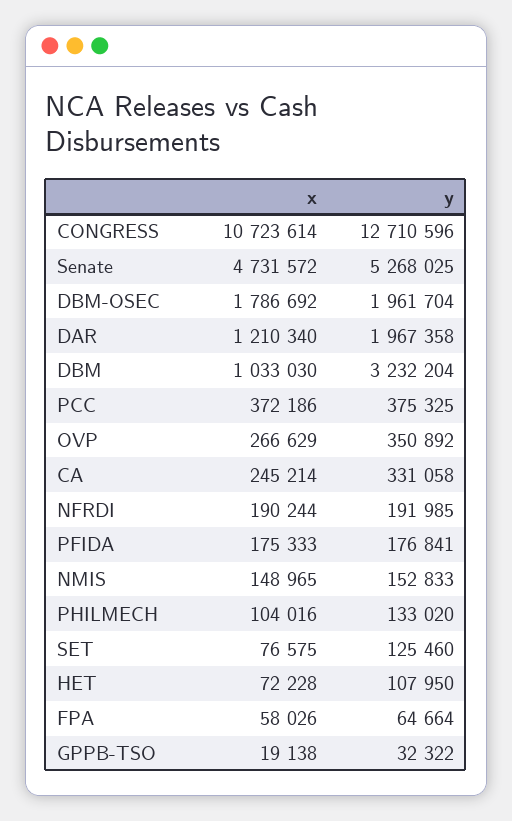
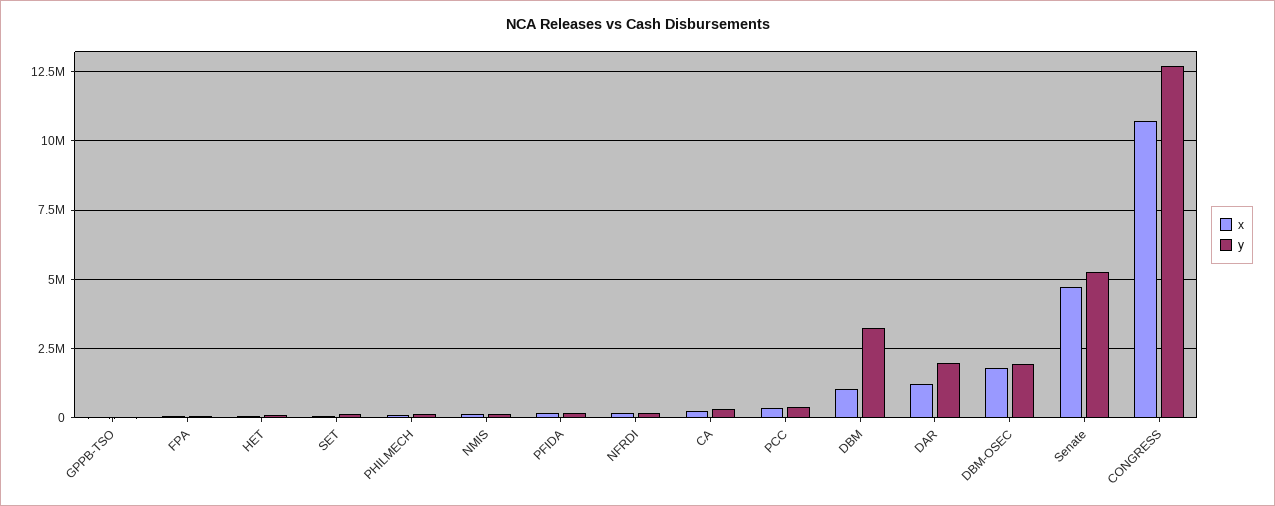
  {
    "x": {
      "CONGRESS": 10723614,
      "Senate": 4731572,
      "DBM-OSEC": 1786692,
      "DAR": 1210340,
      "DBM": 1033030,
      "PCC": 372186,
-     "OVP": 266629,
      "CA": 245214,
      "NFRDI": 190244,
      "PFIDA": 175333,
      "NMIS": 148965,
      "PHILMECH": 104016,
      "SET": 76575,
      "HET": 72228,
      "FPA": 58026,
      "GPPB-TSO": 19138
    },
    "y": {
      "CONGRESS": 12710596,
      "Senate": 5268025,
      "DBM-OSEC": 1961704,
      "DAR": 1967358,
      "DBM": 3232204,
      "PCC": 375325,
-     "OVP": 350892,
      "CA": 331058,
      "NFRDI": 191985,
      "PFIDA": 176841,
      "NMIS": 152833,
      "PHILMECH": 133020,
      "SET": 125460,
      "HET": 107950,
      "FPA": 64664,
      "GPPB-TSO": 32322
    }
  }

